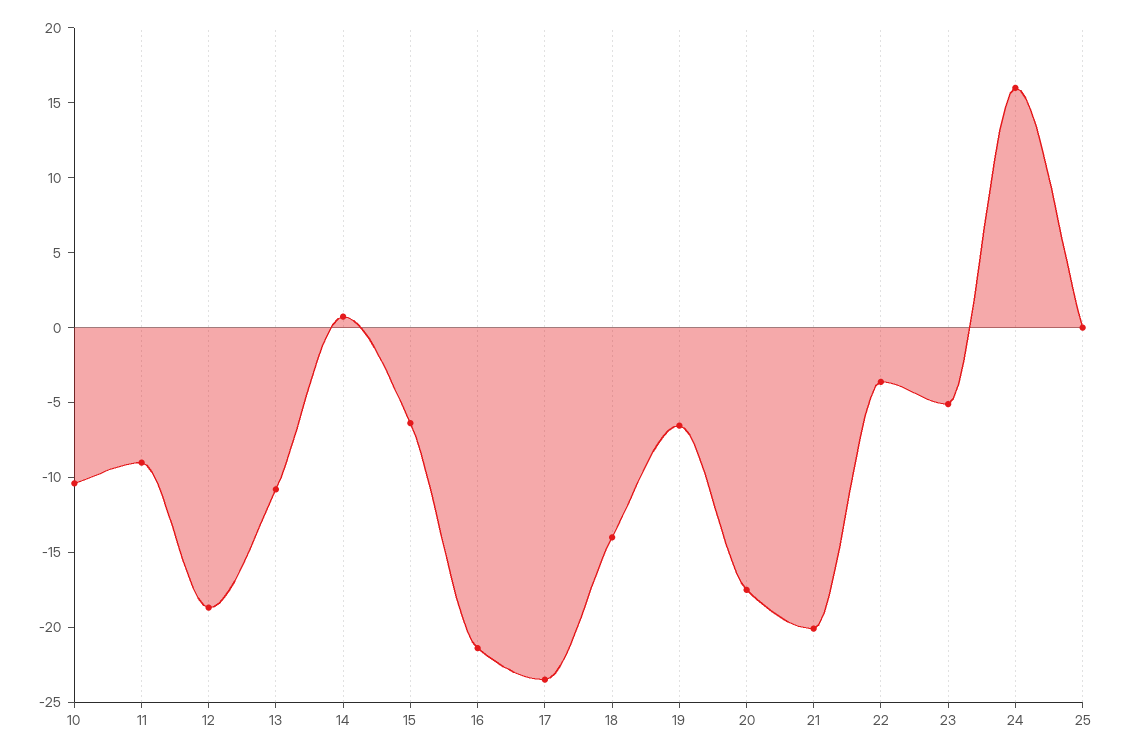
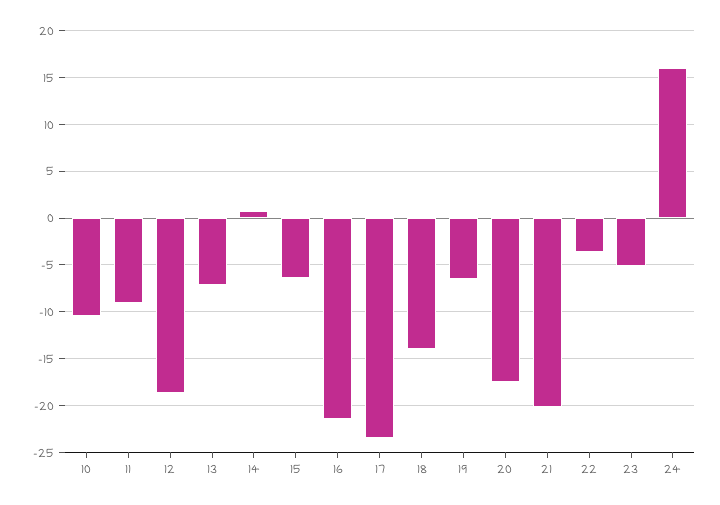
  {
    "10": -10,
    "11": -9,
    "12": -19,
-   "13": -11,
+   "13": -7,
    "14": 1,
    "15": -6,
    "16": -21,
    "17": -24,
    "18": -14,
    "19": -7,
    "20": -18,
    "21": -20,
    "22": -4,
    "23": -5,
-   "24": 16,
+   "24": 16
-   "25": 0
  }

